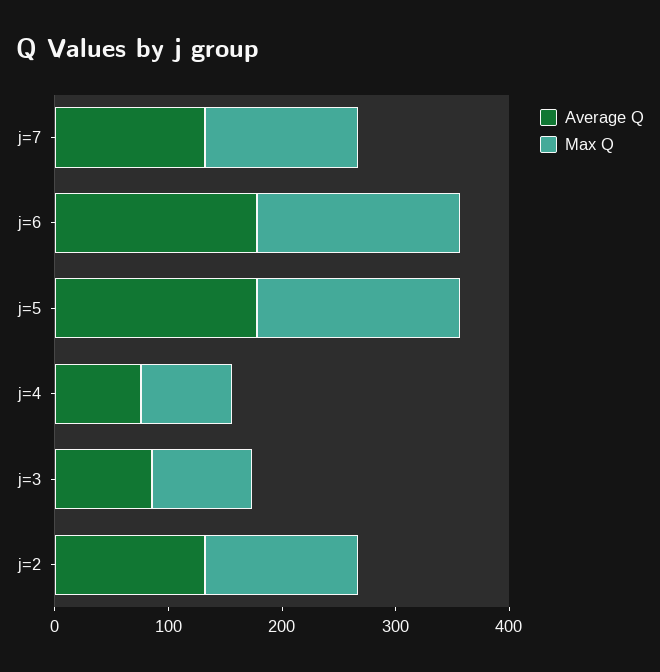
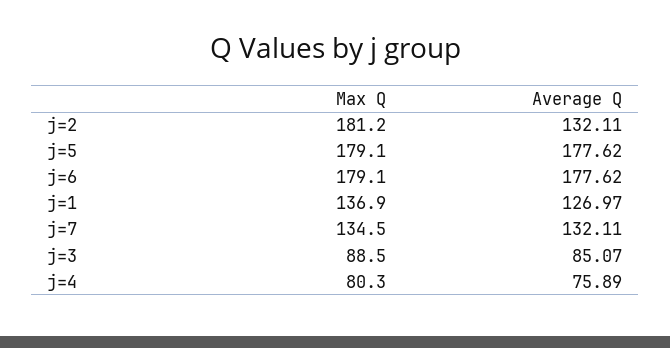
  {
    "Average Q": {
      "j=7": 132.11,
      "j=6": 177.62,
      "j=5": 177.62,
      "j=4": 75.89,
      "j=3": 85.07,
-     "j=2": 132.11
+     "j=2": 132.11,
+     "j=1": 126.97
    },
    "Max Q": {
      "j=7": 134.5,
      "j=6": 179.1,
      "j=5": 179.1,
      "j=4": 80.3,
      "j=3": 88.5,
-     "j=2": 140
+     "j=2": 181.2,
+     "j=1": 136.9
    }
  }

